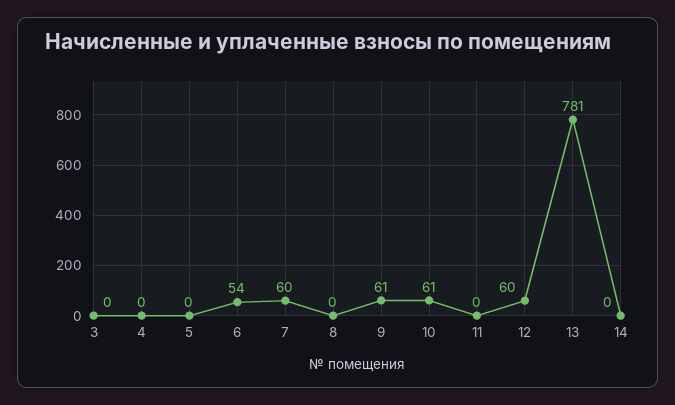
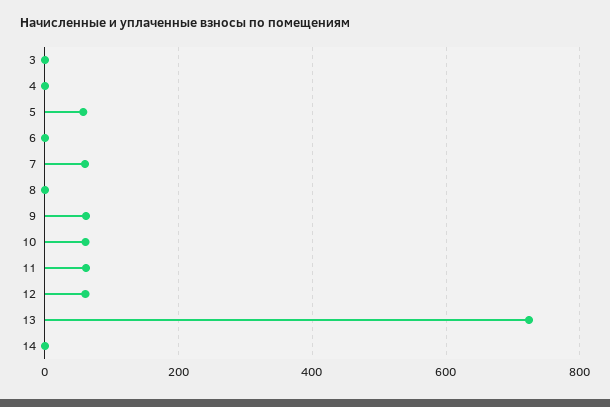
  {
    "3": 0,
    "4": 0,
-   "5": 0,
+   "5": 60,
-   "6": 54,
+   "6": 0,
    "7": 60,
    "8": 0,
    "9": 61,
    "10": 61,
-   "11": 0,
+   "11": 60,
    "12": 60,
-   "13": 781,
+   "13": 720,
    "14": 0
  }

